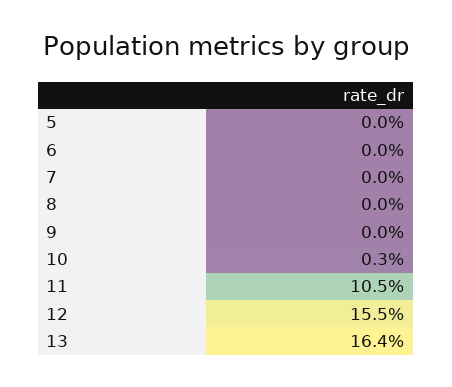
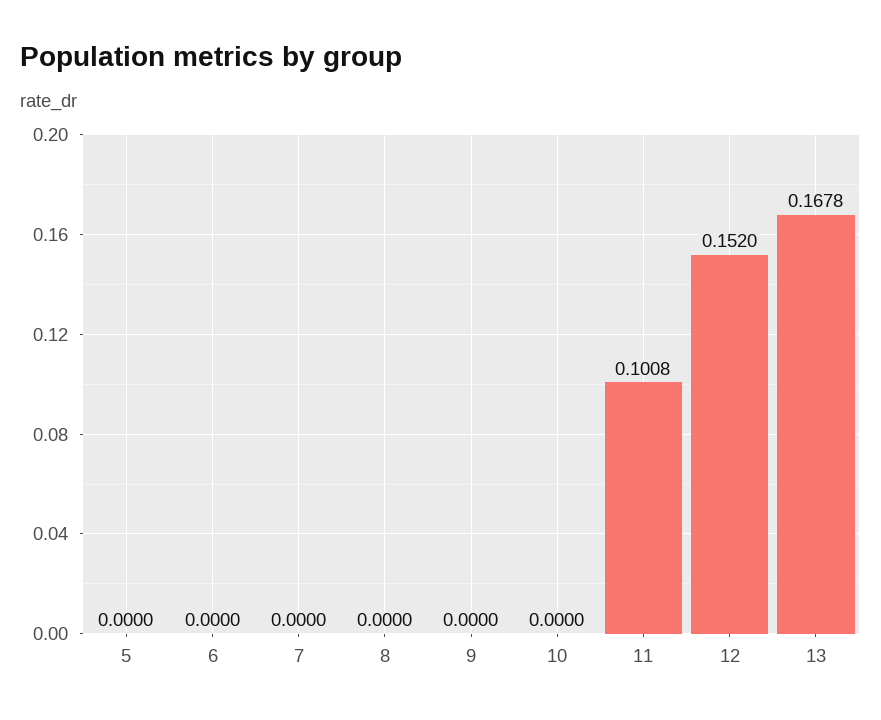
  {
    "5": 0,
    "6": 0,
    "7": 0,
    "8": 0,
    "9": 0,
-   "10": 0.003,
+   "10": 0,
-   "11": 0.105,
+   "11": 0.1008,
-   "12": 0.155,
+   "12": 0.152,
-   "13": 0.164
+   "13": 0.1678
  }

